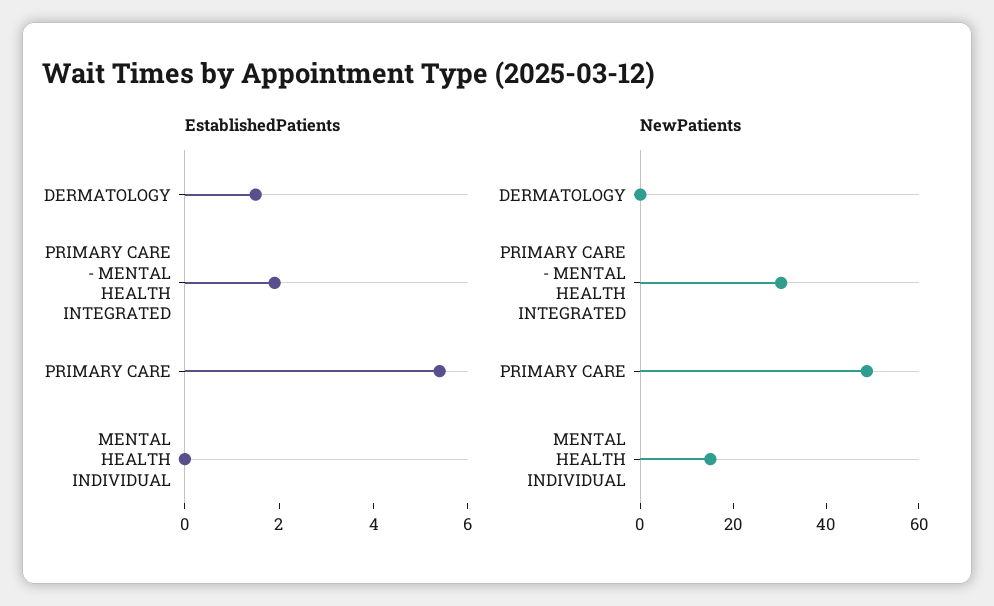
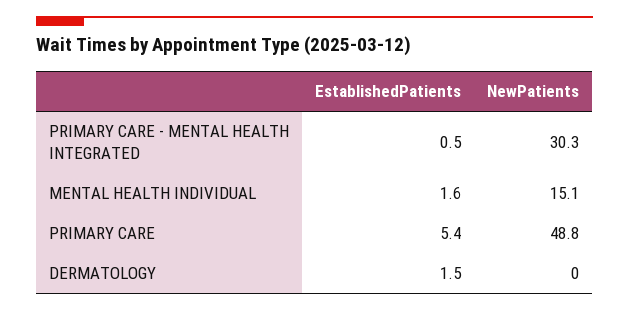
  {
    "EstablishedPatients": {
      "DERMATOLOGY": 1.5,
-     "PRIMARY CARE - MENTAL HEALTH INTEGRATED": 2,
+     "PRIMARY CARE - MENTAL HEALTH INTEGRATED": 0.5,
      "PRIMARY CARE": 5.4,
-     "MENTAL HEALTH INDIVIDUAL": 0
+     "MENTAL HEALTH INDIVIDUAL": 1.6
    },
    "NewPatients": {
      "DERMATOLOGY": 0,
      "PRIMARY CARE - MENTAL HEALTH INTEGRATED": 30.3,
      "PRIMARY CARE": 48.8,
      "MENTAL HEALTH INDIVIDUAL": 15.1
    }
  }

